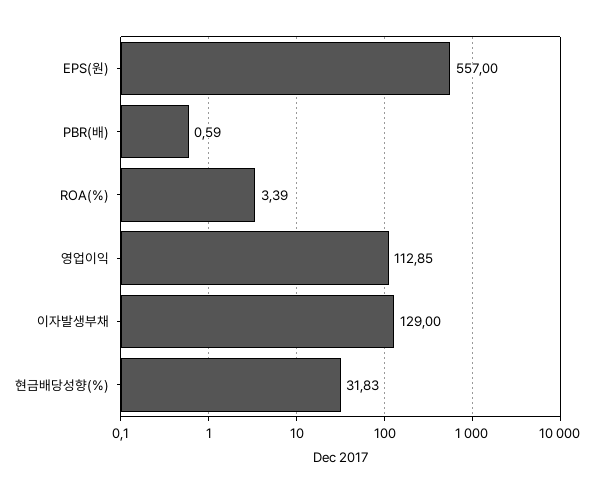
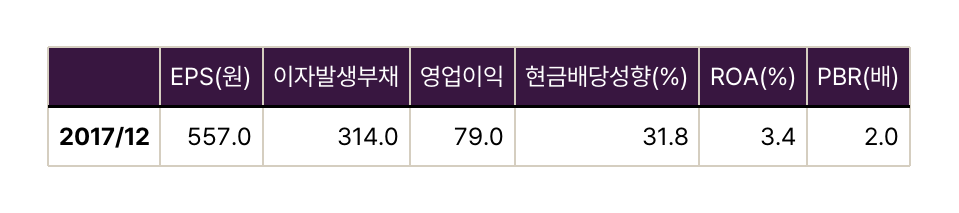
  {
    "EPS(원)": 557,
-   "PBR(배)": 0.59,
+   "PBR(배)": 2,
    "ROA(%)": 3.39,
-   "영업이익": 112.85,
+   "영업이익": 79,
-   "이자발생부채": 129,
+   "이자발생부채": 314,
    "현금배당성향(%)": 31.83
  }

